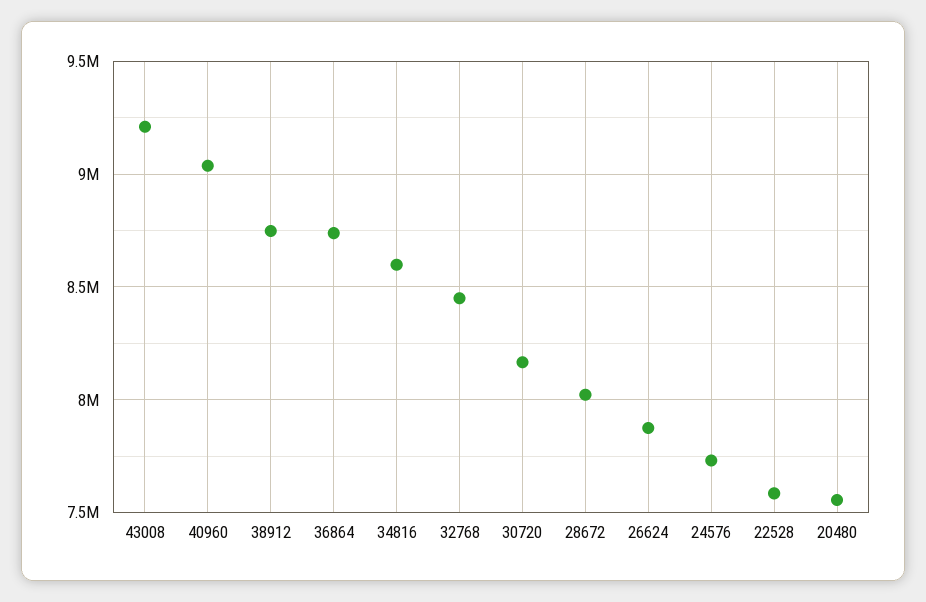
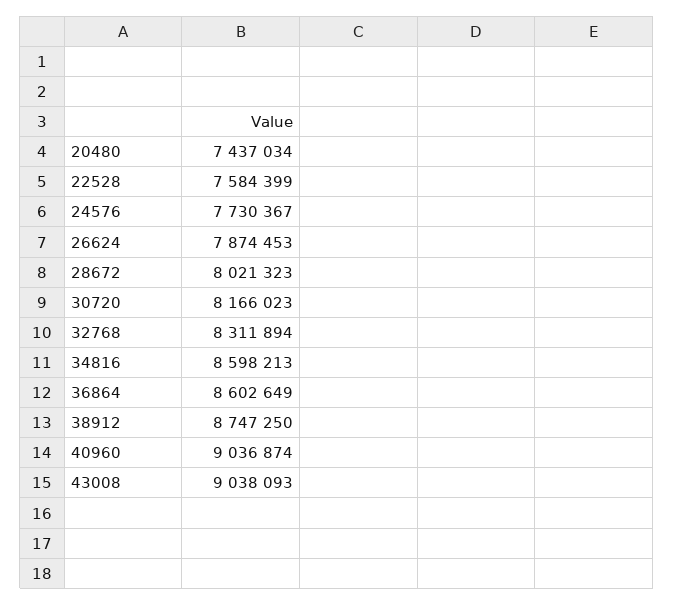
  {
-   "43008": 9200000,
+   "43008": 9038093,
    "40960": 9036874,
    "38912": 8747250,
-   "36864": 8750000,
+   "36864": 8602649,
    "34816": 8598213,
-   "32768": 8450000,
+   "32768": 8311894,
    "30720": 8166023,
    "28672": 8021323,
    "26624": 7874453,
    "24576": 7730367,
    "22528": 7584399,
-   "20480": 7550000
+   "20480": 7437034
  }

